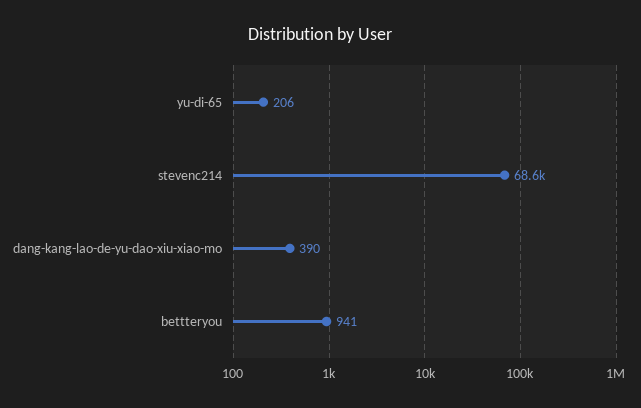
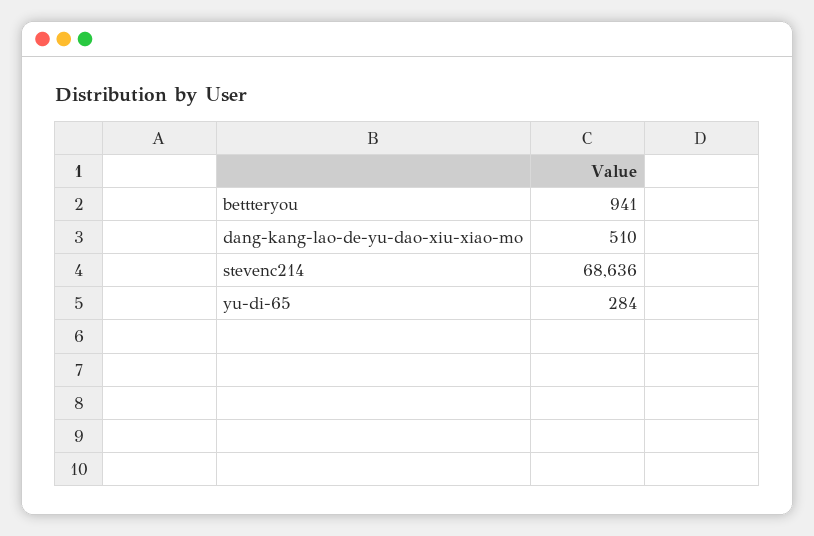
  {
-   "yu-di-65": 206,
+   "yu-di-65": 284,
    "stevenc214": 68636,
-   "dang-kang-lao-de-yu-dao-xiu-xiao-mo": 390,
+   "dang-kang-lao-de-yu-dao-xiu-xiao-mo": 510,
    "bettteryou": 941
  }

